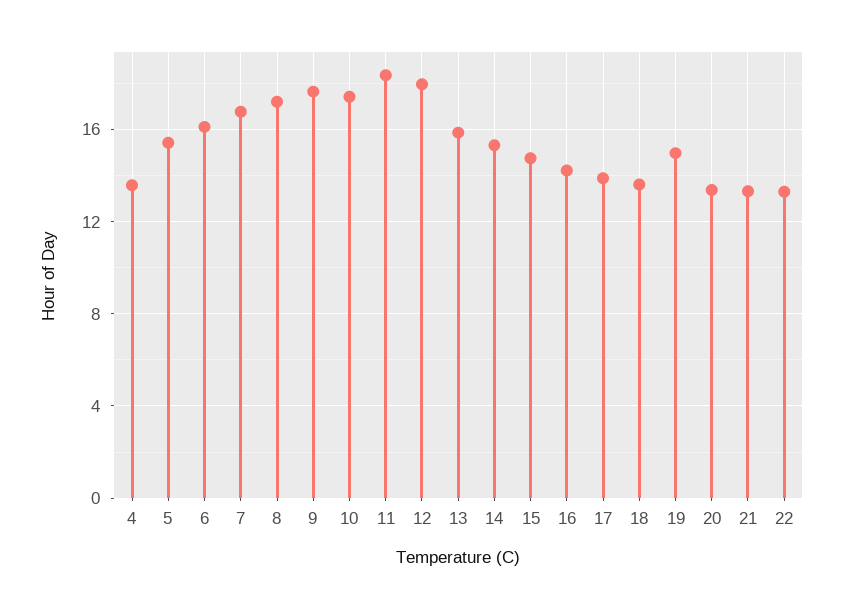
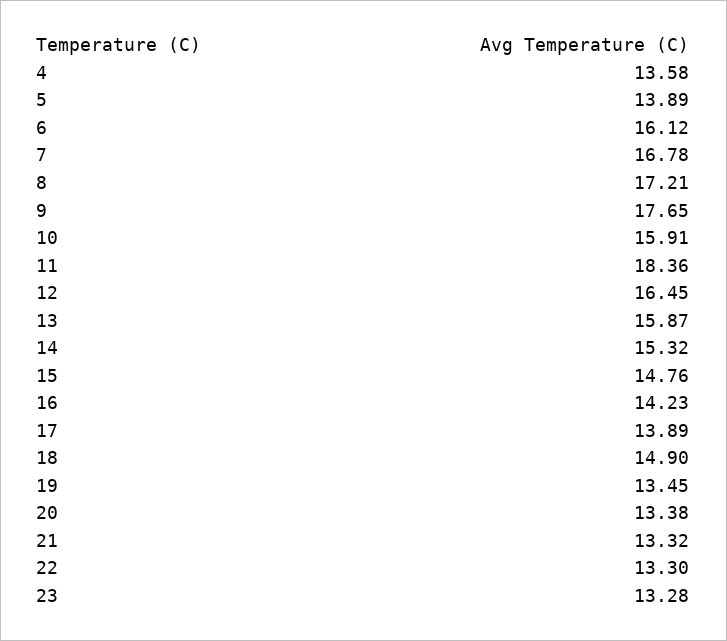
  {
    "4": 13.58,
-   "5": 15.5,
+   "5": 13.89,
    "6": 16.12,
    "7": 16.78,
    "8": 17.21,
    "9": 17.65,
-   "10": 17.5,
+   "10": 15.91,
    "11": 18.36,
-   "12": 18,
+   "12": 16.45,
    "13": 15.87,
    "14": 15.32,
    "15": 14.76,
    "16": 14.23,
    "17": 13.89,
-   "18": 13.5,
+   "18": 14.9,
-   "19": 15,
+   "19": 13.45,
    "20": 13.38,
    "21": 13.32,
-   "22": 13.3
+   "22": 13.3,
+   "23": 13.28
  }

